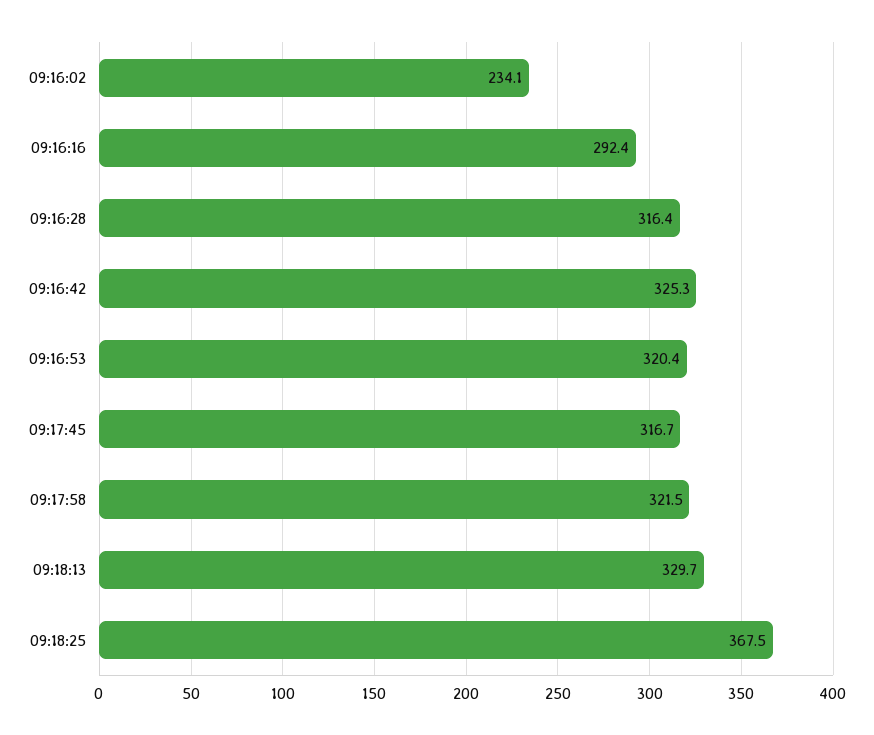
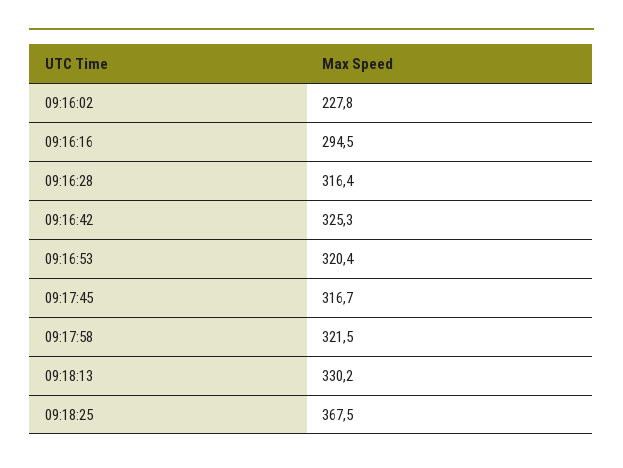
  {
-   "09:16:02": 234.1,
+   "09:16:02": 227.8,
-   "09:16:16": 292.4,
+   "09:16:16": 294.5,
    "09:16:28": 316.4,
    "09:16:42": 325.3,
    "09:16:53": 320.4,
    "09:17:45": 316.7,
    "09:17:58": 321.5,
-   "09:18:13": 329.7,
+   "09:18:13": 330.2,
    "09:18:25": 367.5
  }

